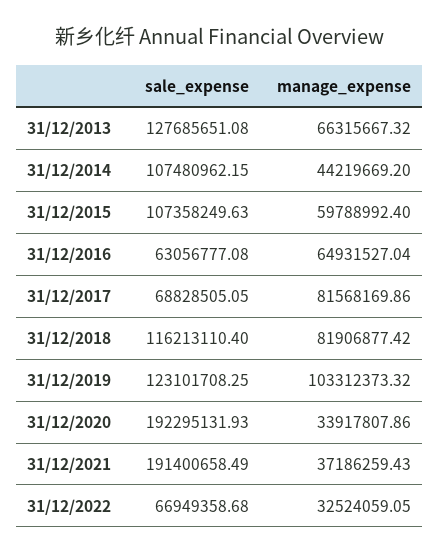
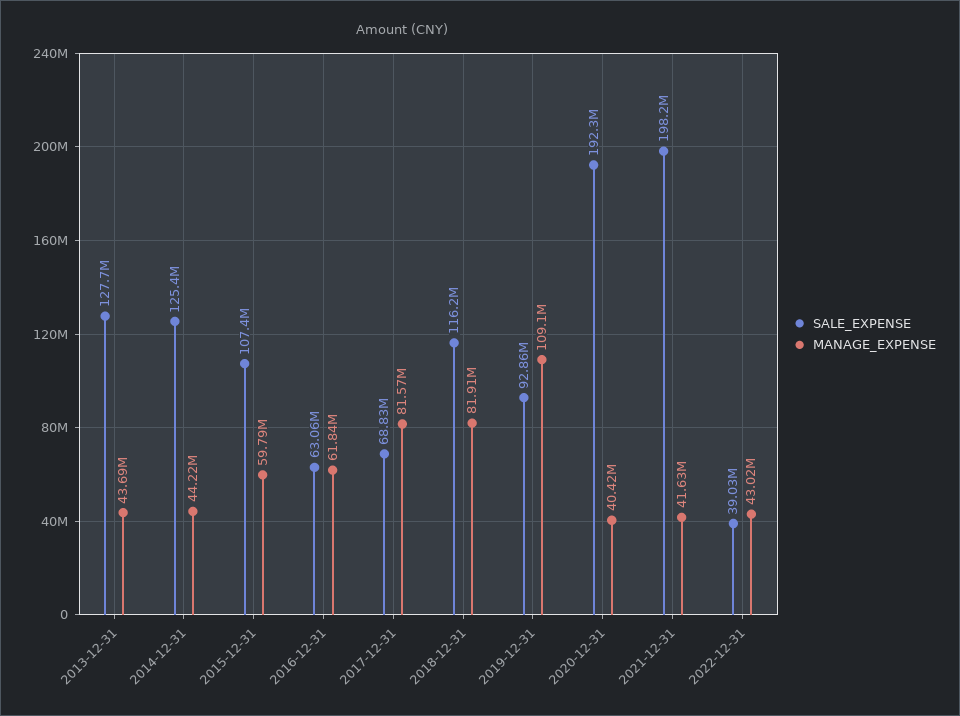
  {
    "sale_expense": {
      "31/12/2013": 127685651.08,
-     "31/12/2014": 107480962.15,
+     "31/12/2014": 125400000,
      "31/12/2015": 107358249.63,
      "31/12/2016": 63056777.08,
      "31/12/2017": 68828505.05,
      "31/12/2018": 116213110.4,
-     "31/12/2019": 123101708.25,
+     "31/12/2019": 92860000,
      "31/12/2020": 192295131.93,
-     "31/12/2021": 191400658.49,
+     "31/12/2021": 198200000,
-     "31/12/2022": 66949358.68
+     "31/12/2022": 39030000
    },
    "manage_expense": {
-     "31/12/2013": 66315667.32,
+     "31/12/2013": 43690000,
      "31/12/2014": 44219669.2,
      "31/12/2015": 59788992.4,
-     "31/12/2016": 64931527.04,
+     "31/12/2016": 61840000,
      "31/12/2017": 81568169.86,
      "31/12/2018": 81906877.42,
-     "31/12/2019": 103312373.32,
+     "31/12/2019": 109100000,
-     "31/12/2020": 33917807.86,
+     "31/12/2020": 40420000,
-     "31/12/2021": 37186259.43,
+     "31/12/2021": 41630000,
-     "31/12/2022": 32524059.05
+     "31/12/2022": 43020000
    }
  }

